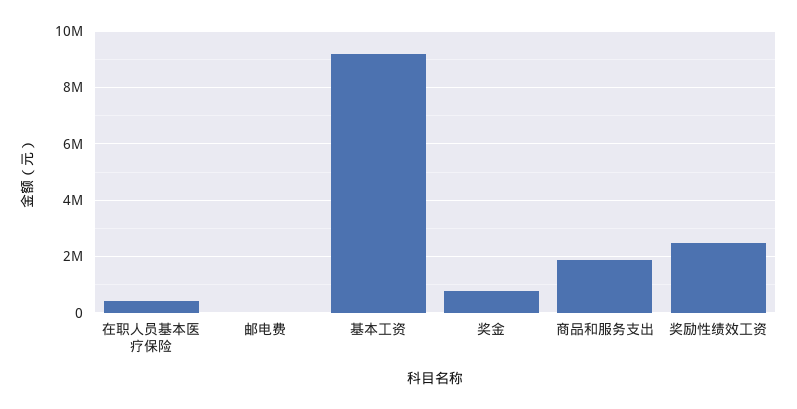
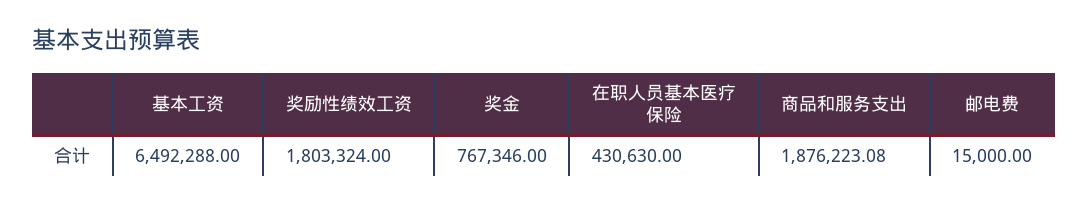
  {
    "在职人员基本医疗保险": 430630,
    "邮电费": 15000,
-   "基本工资": 9250000,
+   "基本工资": 6492288,
    "奖金": 767346,
    "商品和服务支出": 1876223.08,
-   "奖励性绩效工资": 2500000
+   "奖励性绩效工资": 1803324
  }

